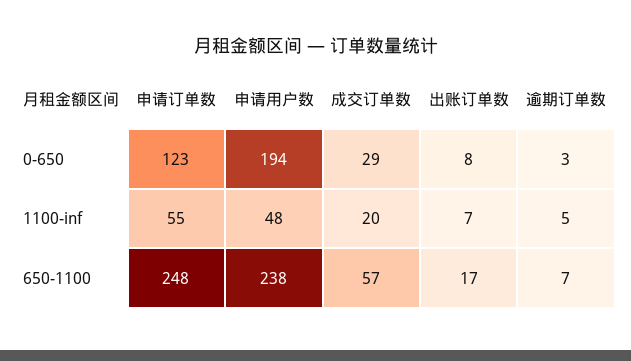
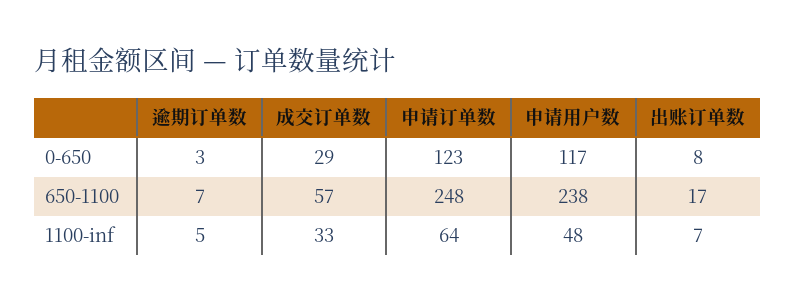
  {
    "申请订单数": {
      "0-650": 123,
-     "1100-inf": 55,
+     "1100-inf": 64,
      "650-1100": 248
    },
    "申请用户数": {
-     "0-650": 194,
+     "0-650": 117,
      "1100-inf": 48,
      "650-1100": 238
    },
    "成交订单数": {
      "0-650": 29,
-     "1100-inf": 20,
+     "1100-inf": 33,
      "650-1100": 57
    },
    "出账订单数": {
      "0-650": 8,
      "1100-inf": 7,
      "650-1100": 17
    },
    "逾期订单数": {
      "0-650": 3,
      "1100-inf": 5,
      "650-1100": 7
    }
  }

